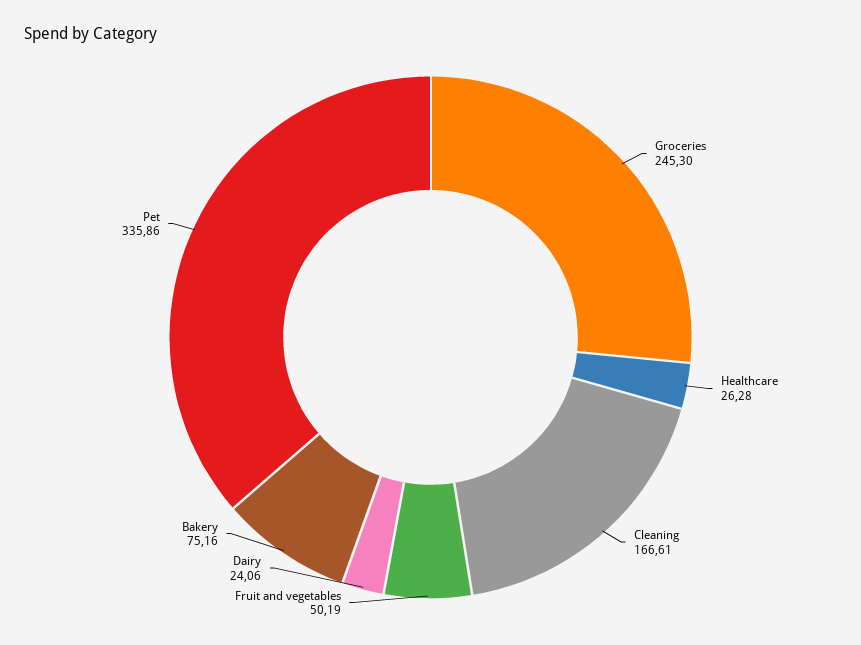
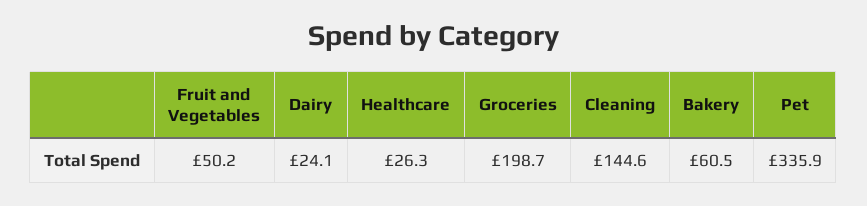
  {
-   "Groceries": 245.3,
+   "Groceries": 198.7,
    "Healthcare": 26.28,
-   "Cleaning": 166.61,
+   "Cleaning": 144.6,
    "Fruit and vegetables": 50.19,
    "Dairy": 24.06,
-   "Bakery": 75.16,
+   "Bakery": 60.5,
    "Pet": 335.86
  }

